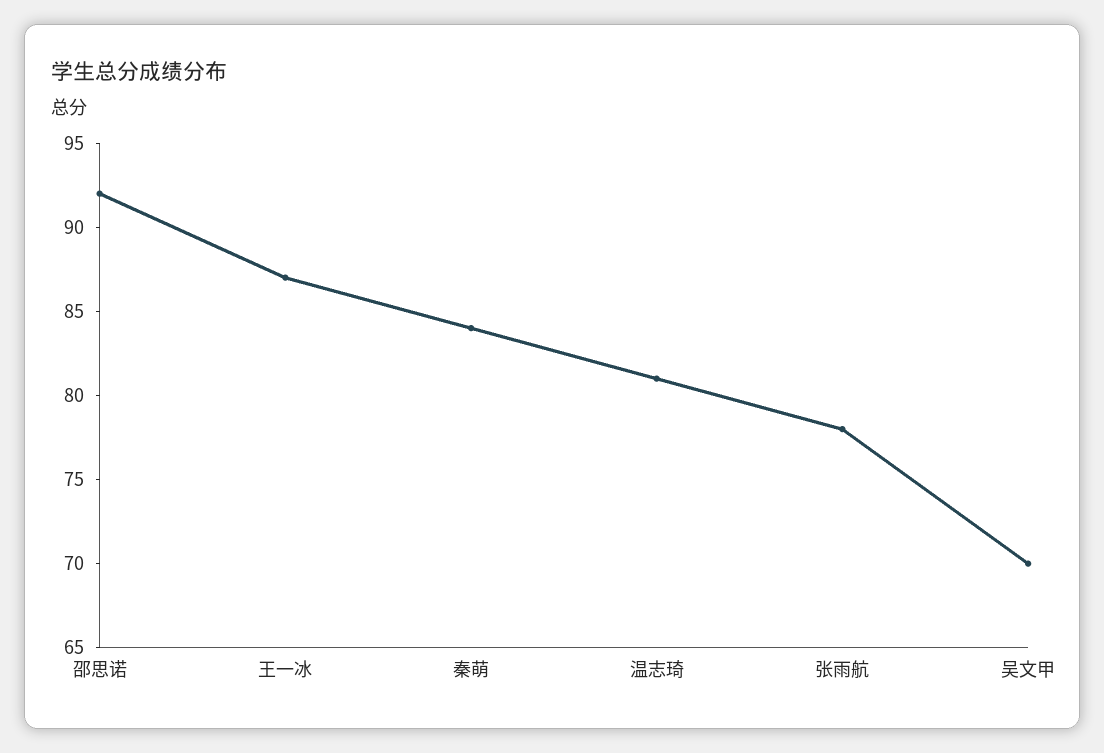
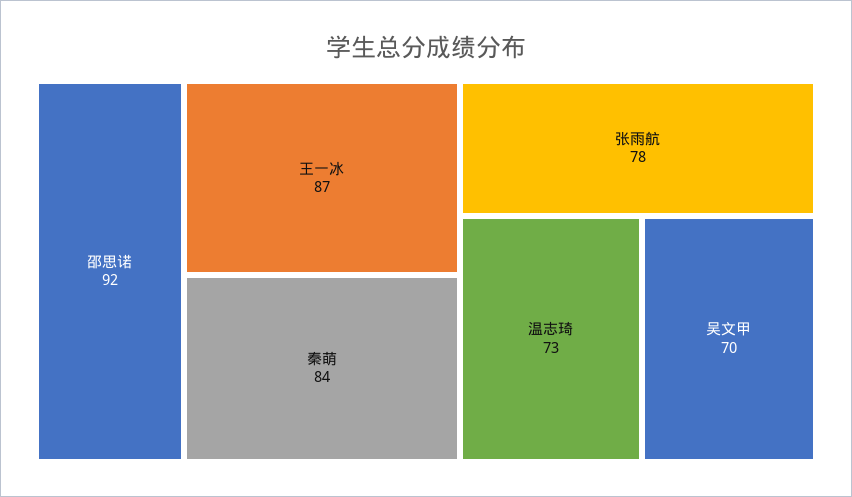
  {
    "邵思诺": 92,
    "王一冰": 87,
    "秦萌": 84,
-   "温志琦": 81,
+   "温志琦": 73,
    "张雨航": 78,
    "吴文甲": 70
  }

